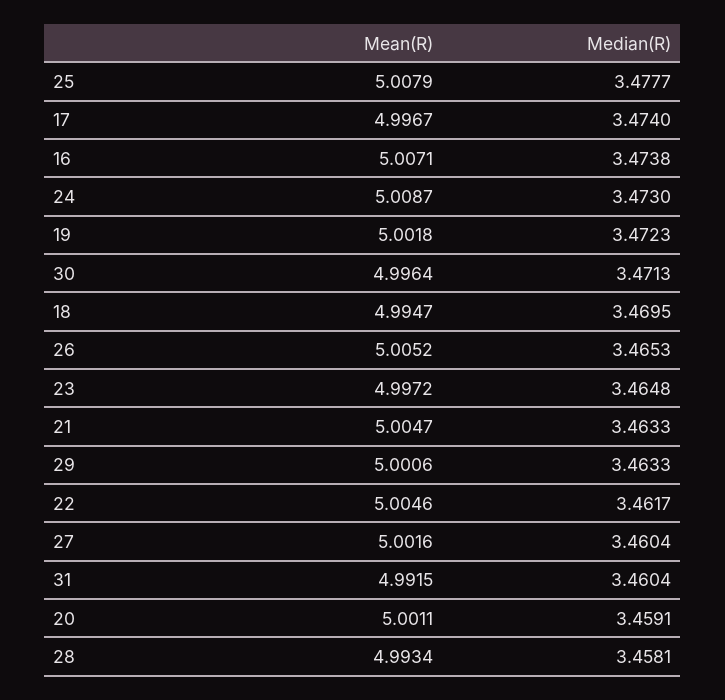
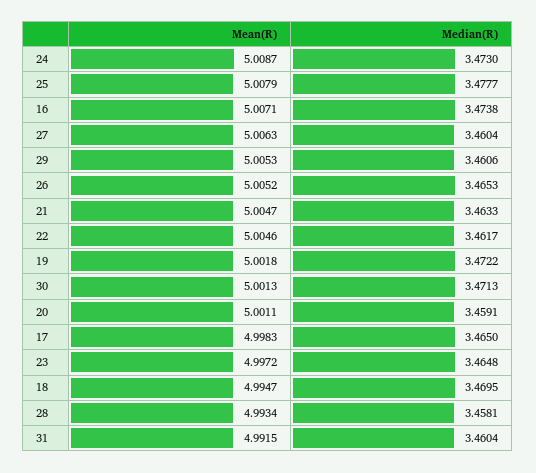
  {
    "Mean(R)": {
      "25": 5.0079,
-     "17": 4.9967,
+     "17": 4.9983,
      "16": 5.0071,
      "24": 5.0087,
      "19": 5.0018,
-     "30": 4.9964,
+     "30": 5.0013,
      "18": 4.9947,
      "26": 5.0052,
      "23": 4.9972,
      "21": 5.0047,
-     "29": 5.0006,
+     "29": 5.0053,
      "22": 5.0046,
-     "27": 5.0016,
+     "27": 5.0063,
      "31": 4.9915,
      "20": 5.0011,
      "28": 4.9934
    },
    "Median(R)": {
      "25": 3.4777,
-     "17": 3.474,
+     "17": 3.465,
      "16": 3.4738,
      "24": 3.473,
-     "19": 3.4723,
+     "19": 3.4722,
      "30": 3.4713,
      "18": 3.4695,
      "26": 3.4653,
      "23": 3.4648,
      "21": 3.4633,
-     "29": 3.4633,
+     "29": 3.4606,
      "22": 3.4617,
      "27": 3.4604,
      "31": 3.4604,
      "20": 3.4591,
      "28": 3.4581
    }
  }

